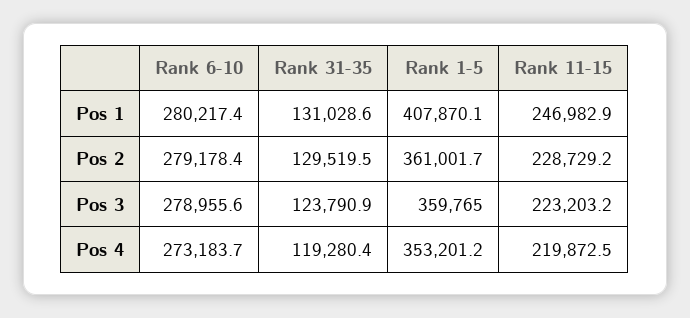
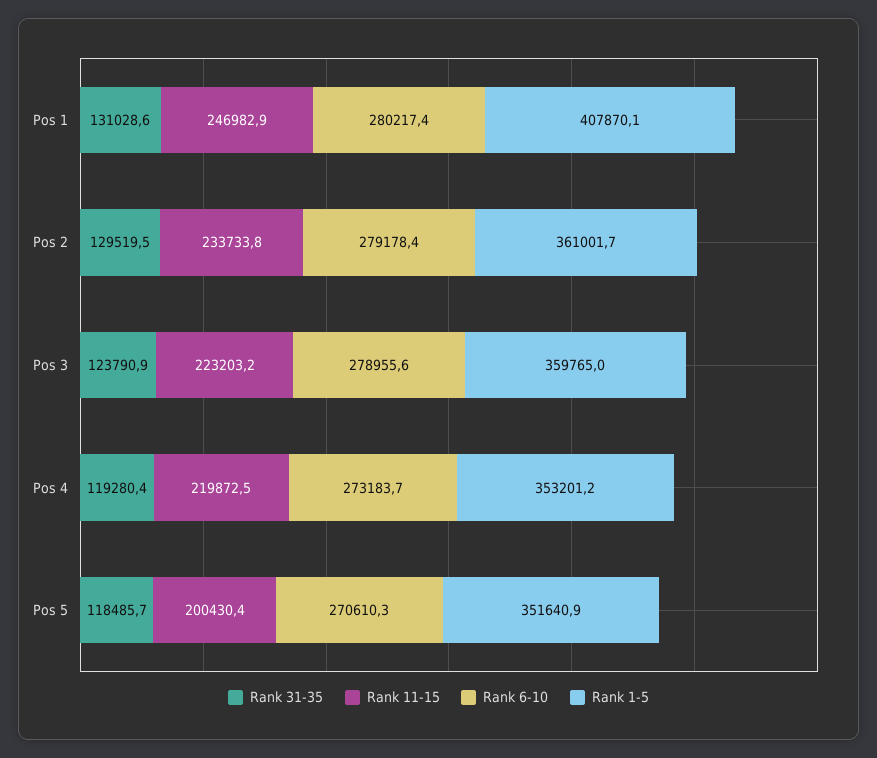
  {
    "Rank 6-10": {
      "Pos 1": 280217.4,
      "Pos 2": 279178.4,
      "Pos 3": 278955.6,
-     "Pos 4": 273183.7
+     "Pos 4": 273183.7,
+     "Pos 5": 270610.3
    },
    "Rank 31-35": {
      "Pos 1": 131028.6,
      "Pos 2": 129519.5,
      "Pos 3": 123790.9,
-     "Pos 4": 119280.4
+     "Pos 4": 119280.4,
+     "Pos 5": 118485.7
    },
    "Rank 1-5": {
      "Pos 1": 407870.1,
      "Pos 2": 361001.7,
      "Pos 3": 359765,
-     "Pos 4": 353201.2
+     "Pos 4": 353201.2,
+     "Pos 5": 351640.9
    },
    "Rank 11-15": {
      "Pos 1": 246982.9,
-     "Pos 2": 228729.2,
+     "Pos 2": 233733.8,
      "Pos 3": 223203.2,
-     "Pos 4": 219872.5
+     "Pos 4": 219872.5,
+     "Pos 5": 200430.4
    }
  }

